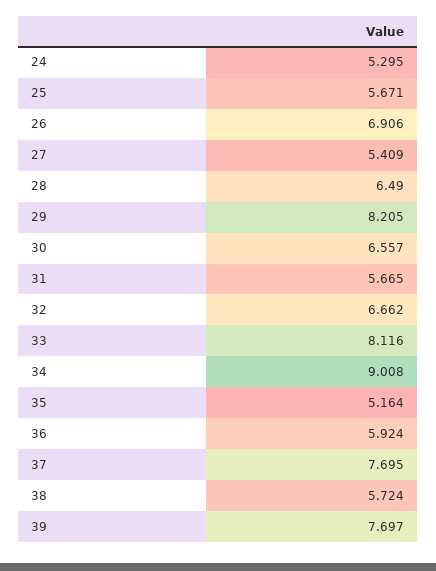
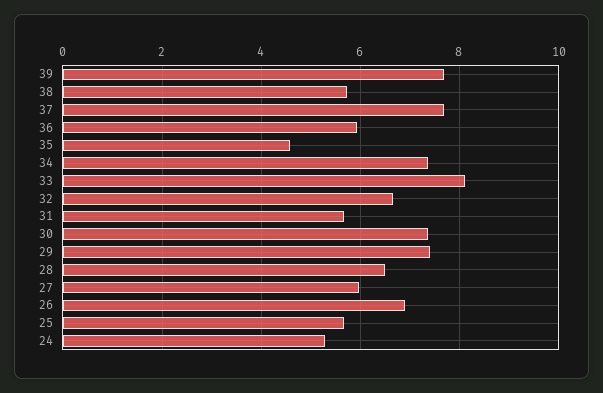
  {
    "24": 5.295,
    "25": 5.671,
    "26": 6.906,
-   "27": 5.409,
+   "27": 6,
    "28": 6.49,
-   "29": 8.205,
+   "29": 7.4,
-   "30": 6.557,
+   "30": 7.4,
    "31": 5.665,
    "32": 6.662,
    "33": 8.116,
-   "34": 9.008,
+   "34": 7.4,
-   "35": 5.164,
+   "35": 4.6,
    "36": 5.924,
    "37": 7.695,
    "38": 5.724,
    "39": 7.697
  }

